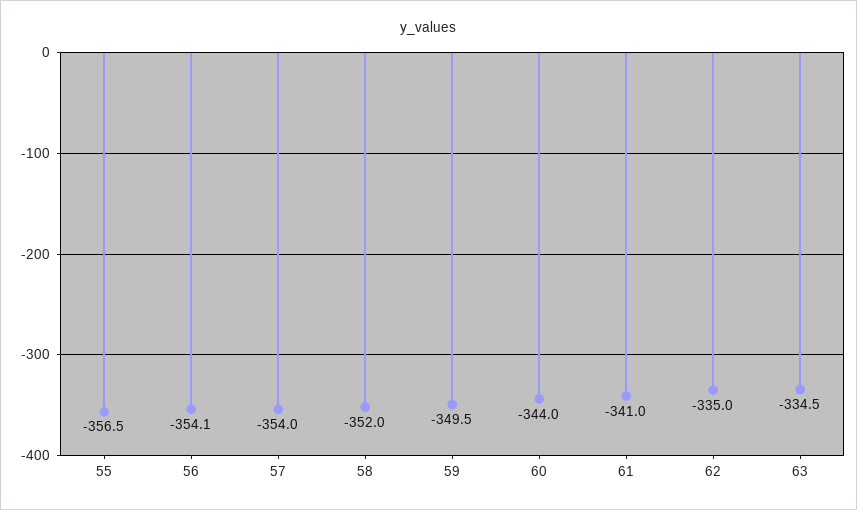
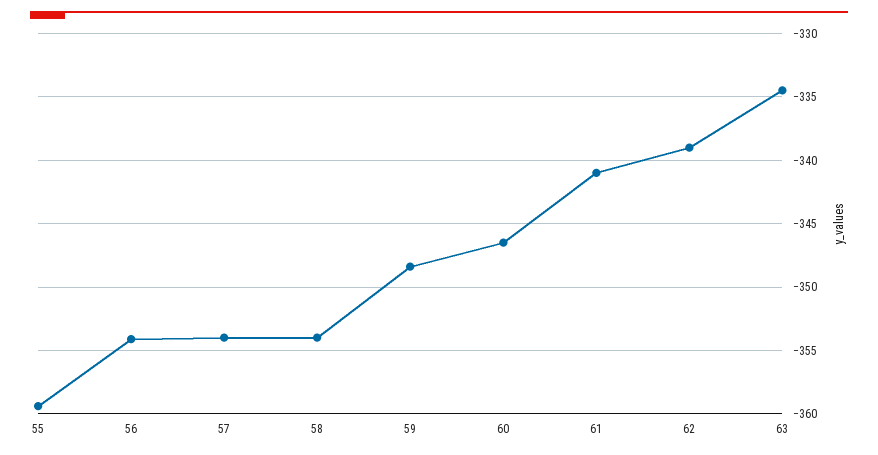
  {
-   "55": -356.5,
+   "55": -359.5,
    "56": -354.1,
    "57": -354,
-   "58": -352,
+   "58": -354,
-   "59": -349.5,
+   "59": -348.5,
-   "60": -344,
+   "60": -346.5,
    "61": -341,
-   "62": -335,
+   "62": -339,
    "63": -334.5
  }

